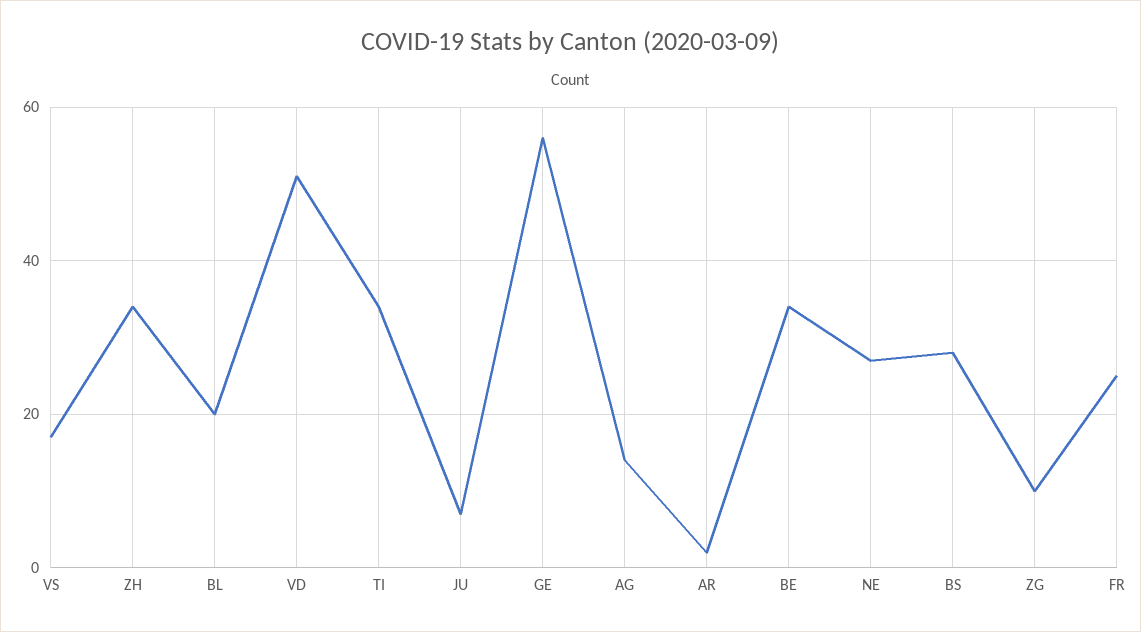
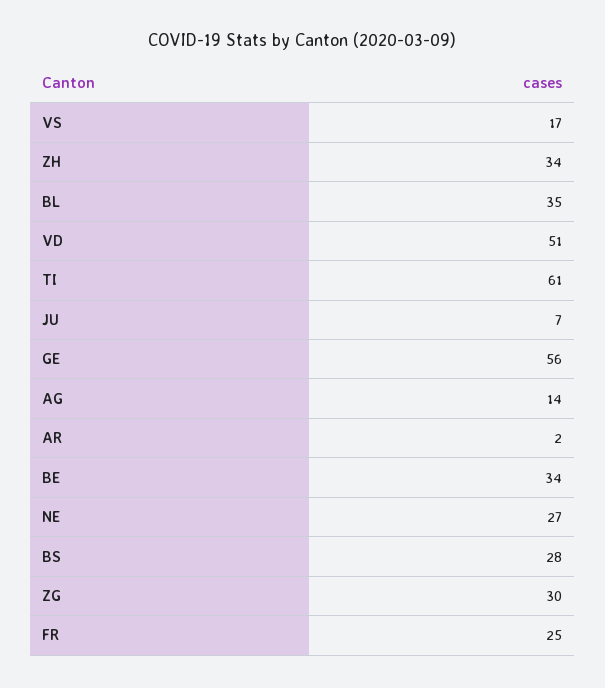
  {
    "VS": 17,
    "ZH": 34,
-   "BL": 20,
+   "BL": 35,
    "VD": 51,
-   "TI": 35,
+   "TI": 61,
    "JU": 7,
    "GE": 56,
    "AG": 14,
    "AR": 2,
    "BE": 34,
    "NE": 27,
    "BS": 28,
-   "ZG": 10,
+   "ZG": 30,
    "FR": 25
  }

